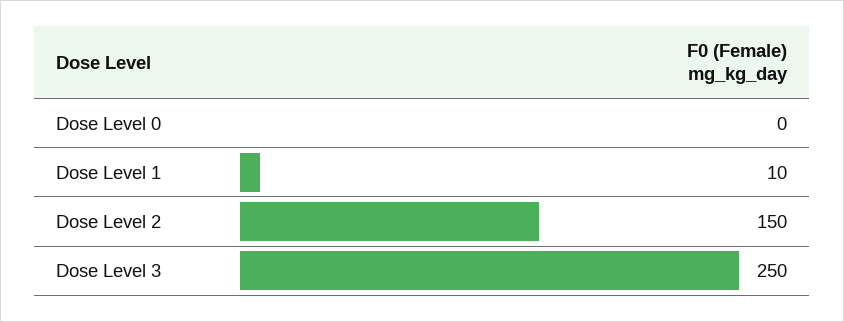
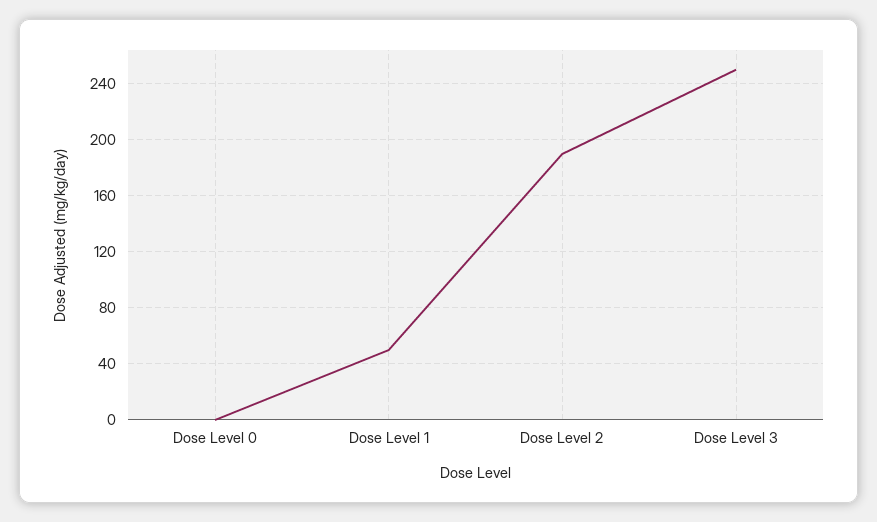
  {
    "Dose Level 0": 0,
-   "Dose Level 1": 10,
+   "Dose Level 1": 50,
-   "Dose Level 2": 150,
+   "Dose Level 2": 190,
    "Dose Level 3": 250
  }

